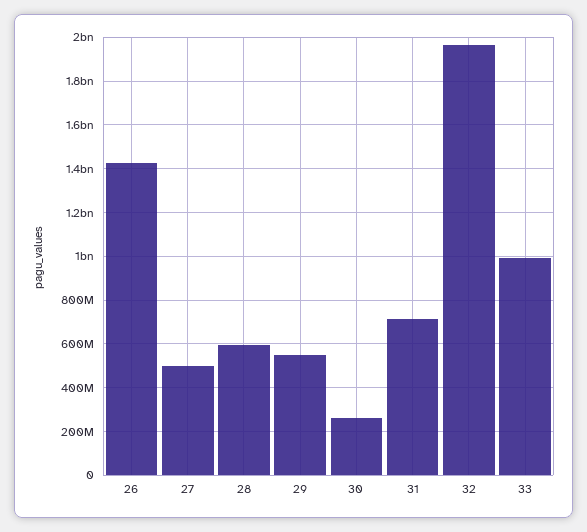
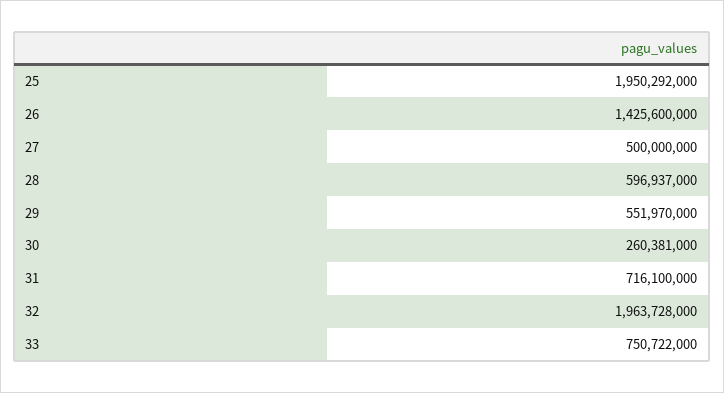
  {
    "26": 1425600000,
    "27": 500000000,
    "28": 596937000,
    "29": 551970000,
    "30": 260381000,
    "31": 716100000,
    "32": 1963728000,
-   "33": 1000000000
+   "33": 750722000,
+   "25": 1950292000
  }

